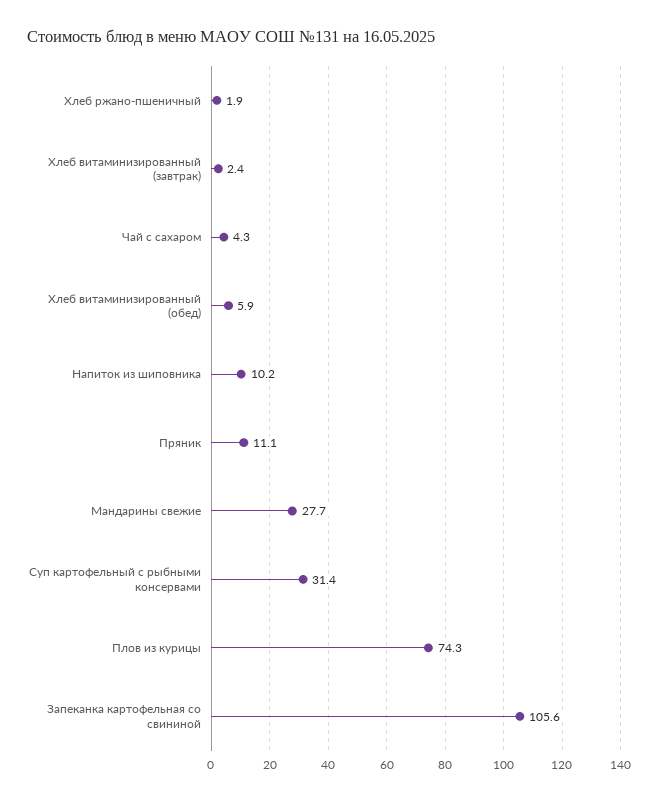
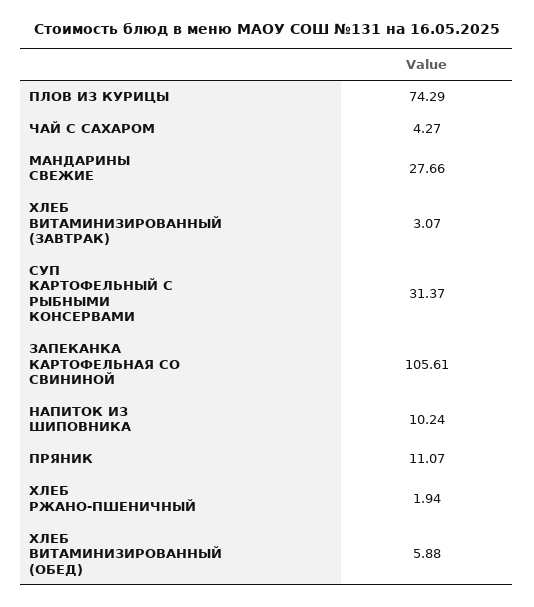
  {
    "Хлеб ржано-пшеничный": 1.94,
-   "Хлеб витаминизированный (завтрак)": 2.4,
+   "Хлеб витаминизированный (завтрак)": 3.07,
    "Чай с сахаром": 4.27,
    "Хлеб витаминизированный (обед)": 5.88,
    "Напиток из шиповника": 10.24,
    "Пряник": 11.07,
    "Мандарины свежие": 27.66,
    "Суп картофельный с рыбными консервами": 31.37,
    "Плов из курицы": 74.29,
    "Запеканка картофельная со свининой": 105.61
  }

